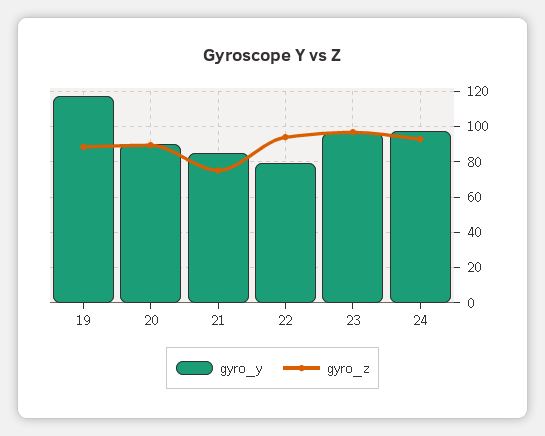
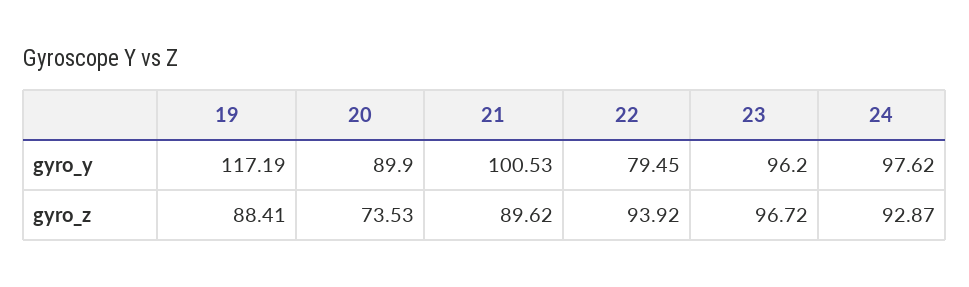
  {
    "gyro_y": {
      "19": 117.19,
      "20": 89.9,
-     "21": 85,
+     "21": 100.53,
      "22": 79.45,
      "23": 96.2,
      "24": 97.62
    },
    "gyro_z": {
      "19": 88.41,
-     "20": 90,
+     "20": 73.53,
-     "21": 75,
+     "21": 89.62,
      "22": 93.92,
      "23": 96.72,
      "24": 92.87
    }
  }

